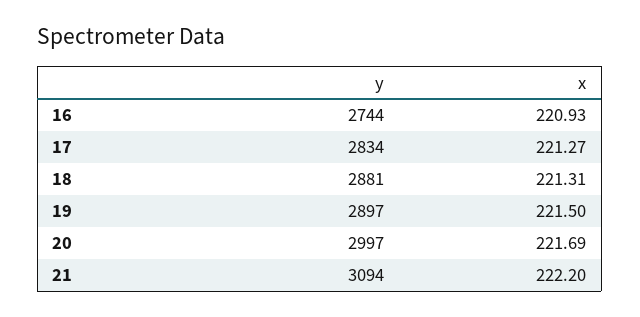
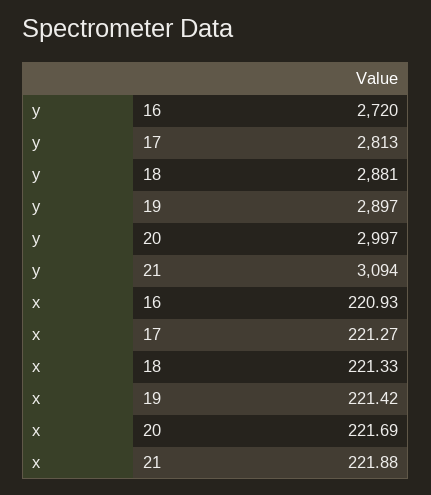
  {
    "y": {
-     "16": 2744,
+     "16": 2720,
-     "17": 2834,
+     "17": 2813,
      "18": 2881,
      "19": 2897,
      "20": 2997,
      "21": 3094
    },
    "x": {
      "16": 220.93,
      "17": 221.27,
-     "18": 221.31,
+     "18": 221.33,
-     "19": 221.5,
+     "19": 221.42,
      "20": 221.69,
-     "21": 222.2
+     "21": 221.88
    }
  }

